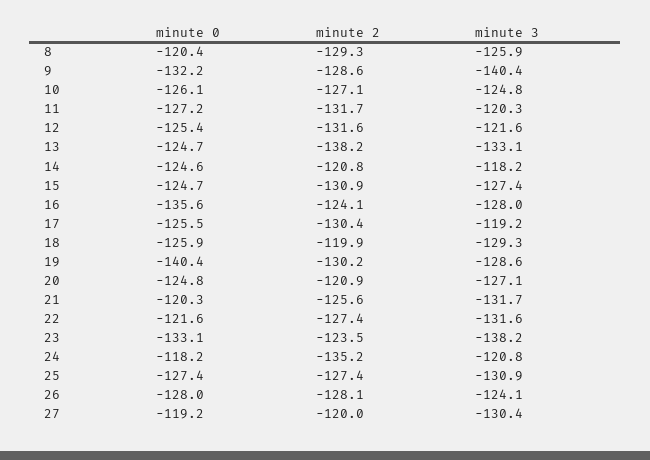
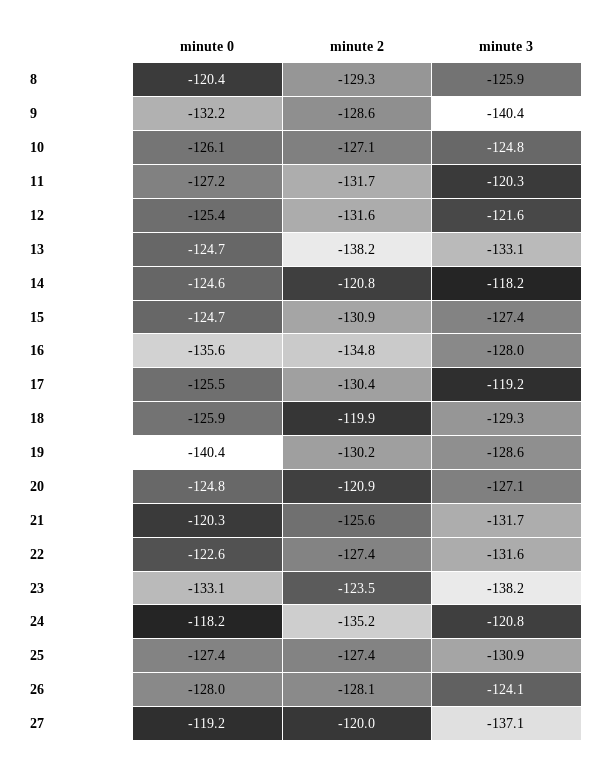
  {
    "minute 0": {
      "8": -120.4,
      "9": -132.2,
      "10": -126.1,
      "11": -127.2,
      "12": -125.4,
      "13": -124.7,
      "14": -124.6,
      "15": -124.7,
      "16": -135.6,
      "17": -125.5,
      "18": -125.9,
      "19": -140.4,
      "20": -124.8,
      "21": -120.3,
-     "22": -121.6,
+     "22": -122.6,
      "23": -133.1,
      "24": -118.2,
      "25": -127.4,
      "26": -128,
      "27": -119.2
    },
    "minute 2": {
      "8": -129.3,
      "9": -128.6,
      "10": -127.1,
      "11": -131.7,
      "12": -131.6,
      "13": -138.2,
      "14": -120.8,
      "15": -130.9,
-     "16": -124.1,
+     "16": -134.8,
      "17": -130.4,
      "18": -119.9,
      "19": -130.2,
      "20": -120.9,
      "21": -125.6,
      "22": -127.4,
      "23": -123.5,
      "24": -135.2,
      "25": -127.4,
      "26": -128.1,
      "27": -120
    },
    "minute 3": {
      "8": -125.9,
      "9": -140.4,
      "10": -124.8,
      "11": -120.3,
      "12": -121.6,
      "13": -133.1,
      "14": -118.2,
      "15": -127.4,
      "16": -128,
      "17": -119.2,
      "18": -129.3,
      "19": -128.6,
      "20": -127.1,
      "21": -131.7,
      "22": -131.6,
      "23": -138.2,
      "24": -120.8,
      "25": -130.9,
      "26": -124.1,
-     "27": -130.4
+     "27": -137.1
    }
  }

